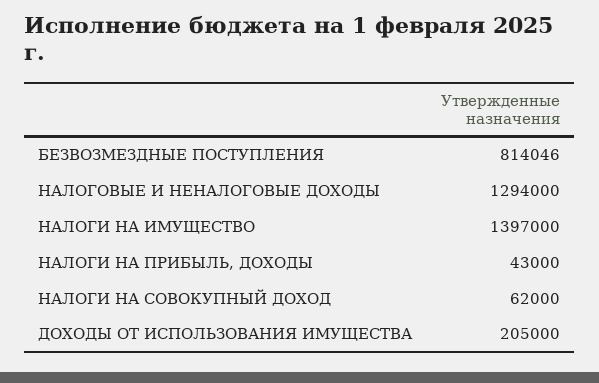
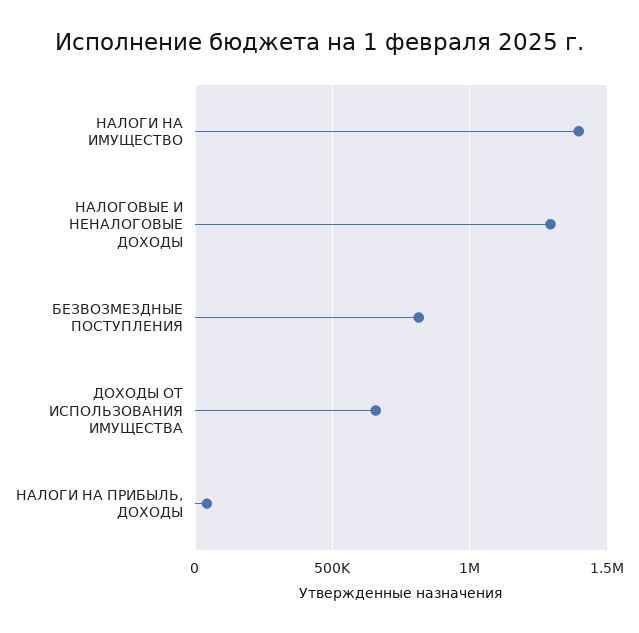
  {
    "БЕЗВОЗМЕЗДНЫЕ ПОСТУПЛЕНИЯ": 814046,
    "НАЛОГОВЫЕ И НЕНАЛОГОВЫЕ ДОХОДЫ": 1294000,
    "НАЛОГИ НА ИМУЩЕСТВО": 1397000,
    "НАЛОГИ НА ПРИБЫЛЬ, ДОХОДЫ": 43000,
-   "НАЛОГИ НА СОВОКУПНЫЙ ДОХОД": 62000,
-   "ДОХОДЫ ОТ ИСПОЛЬЗОВАНИЯ ИМУЩЕСТВА": 205000
+   "ДОХОДЫ ОТ ИСПОЛЬЗОВАНИЯ ИМУЩЕСТВА": 650000
  }

